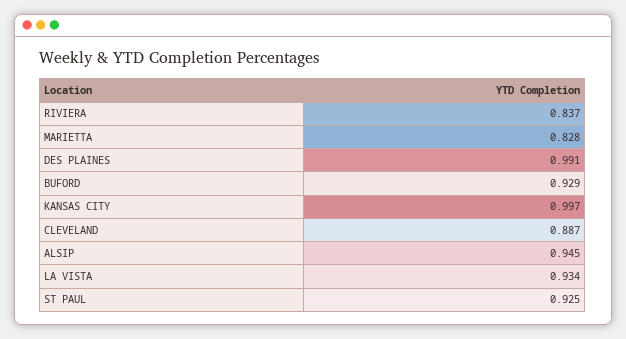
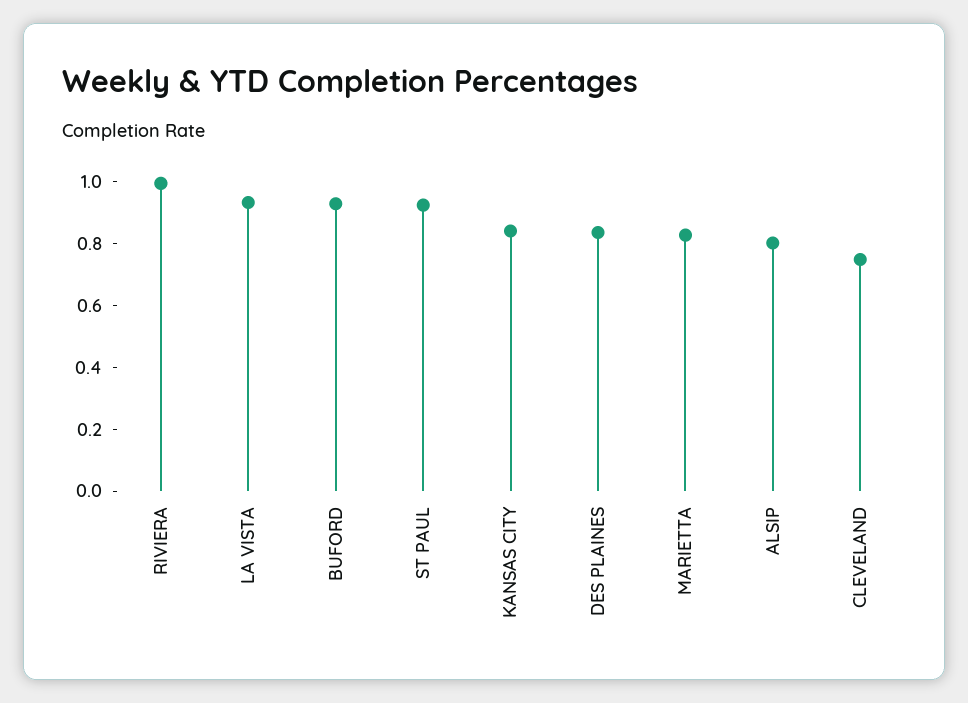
  {
-   "RIVIERA": 0.837,
+   "RIVIERA": 1,
    "MARIETTA": 0.828,
-   "DES PLAINES": 0.991,
+   "DES PLAINES": 0.85,
    "BUFORD": 0.929,
-   "KANSAS CITY": 0.997,
+   "KANSAS CITY": 0.85,
-   "CLEVELAND": 0.887,
+   "CLEVELAND": 0.75,
-   "ALSIP": 0.945,
+   "ALSIP": 0.8,
    "LA VISTA": 0.934,
    "ST PAUL": 0.925
  }

